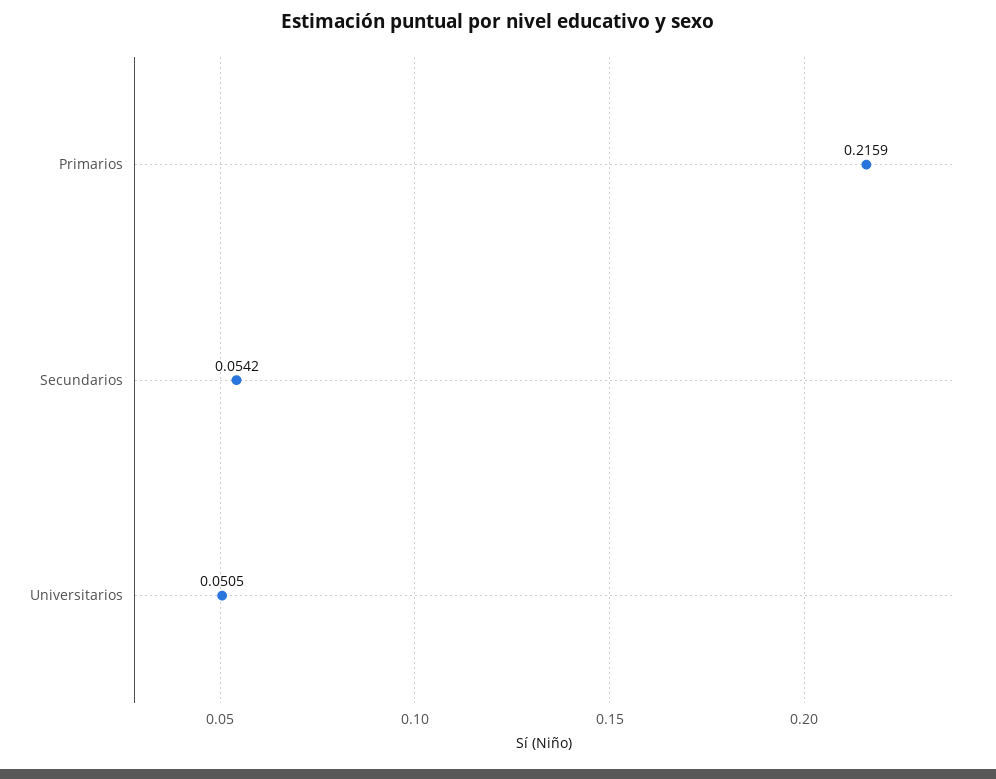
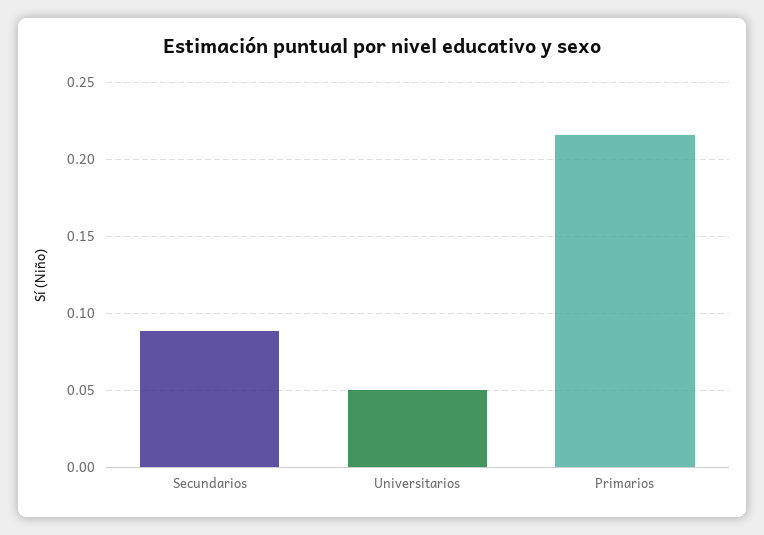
  {
    "Primarios": 0.2159,
-   "Secundarios": 0.0542,
+   "Secundarios": 0.09,
    "Universitarios": 0.0505
  }

